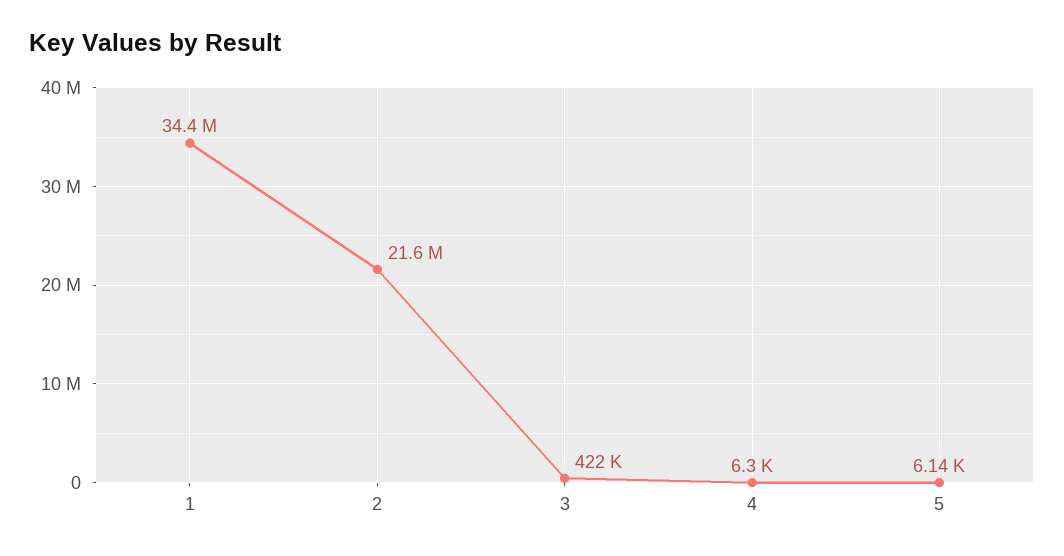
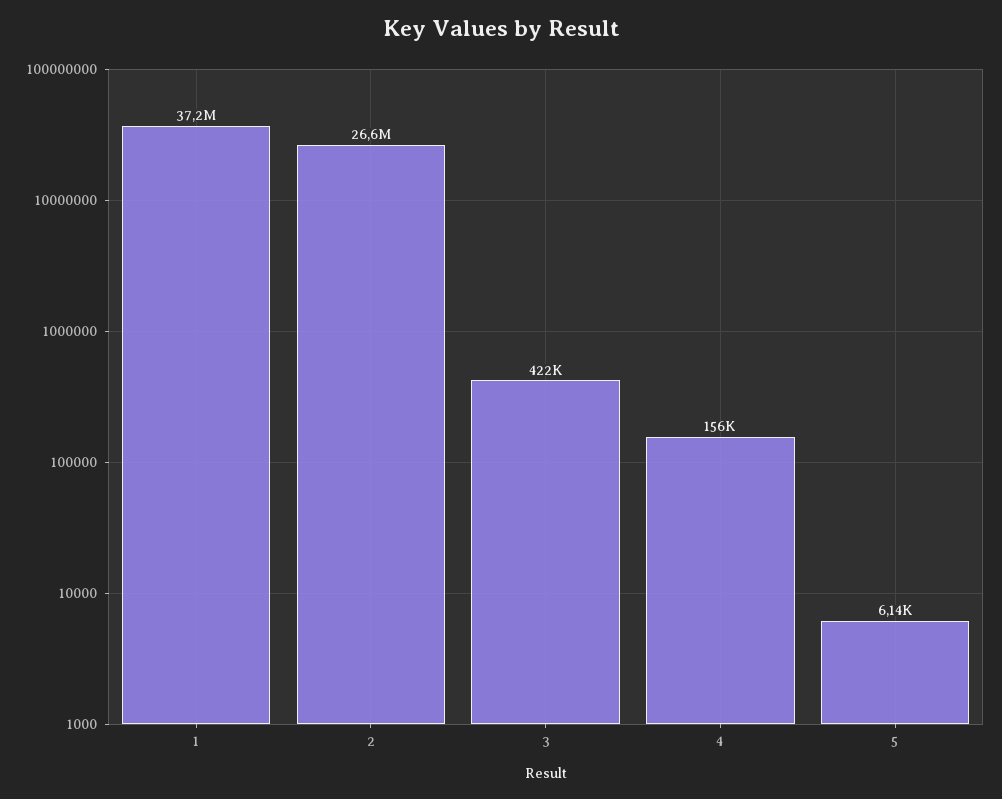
  {
-   "1": 34400000,
+   "1": 37200000,
-   "2": 21600000,
+   "2": 26600000,
    "3": 422000,
-   "4": 6300,
+   "4": 156000,
    "5": 6140
  }

